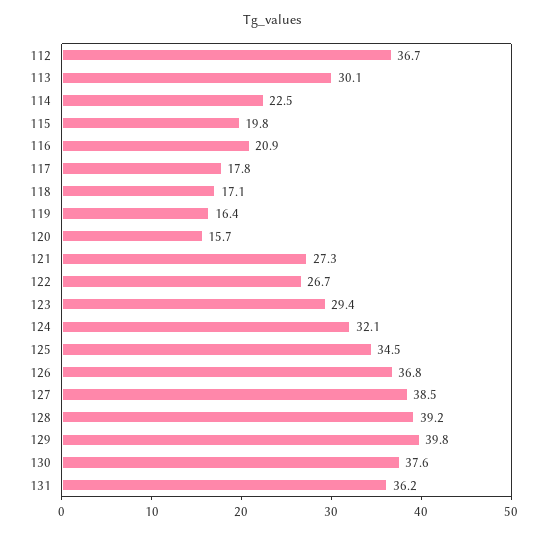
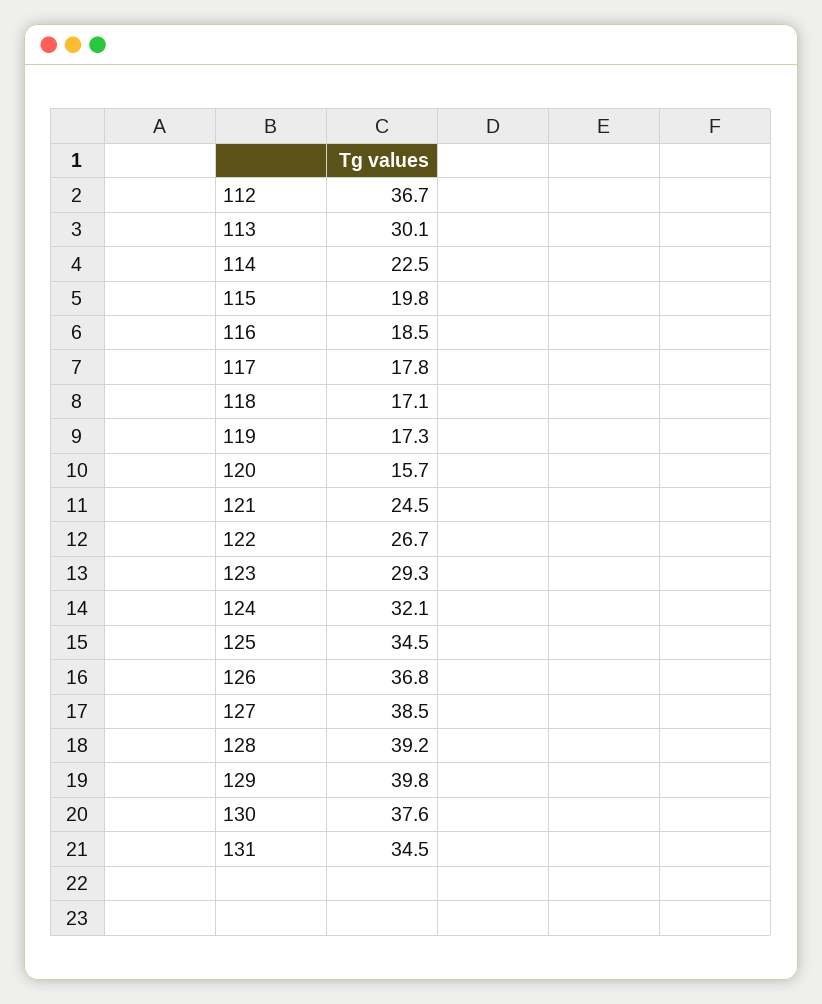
  {
    "112": 36.7,
    "113": 30.1,
    "114": 22.5,
    "115": 19.8,
-   "116": 20.9,
+   "116": 18.5,
    "117": 17.8,
    "118": 17.1,
-   "119": 16.4,
+   "119": 17.3,
    "120": 15.7,
-   "121": 27.3,
+   "121": 24.5,
    "122": 26.7,
-   "123": 29.4,
+   "123": 29.3,
    "124": 32.1,
    "125": 34.5,
    "126": 36.8,
    "127": 38.5,
    "128": 39.2,
    "129": 39.8,
    "130": 37.6,
-   "131": 36.2
+   "131": 34.5
  }

